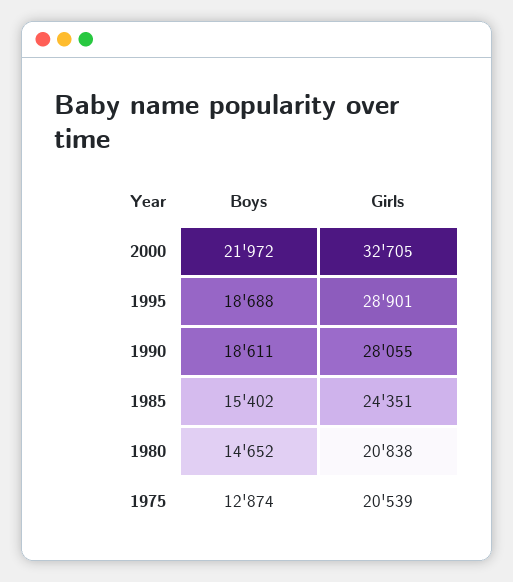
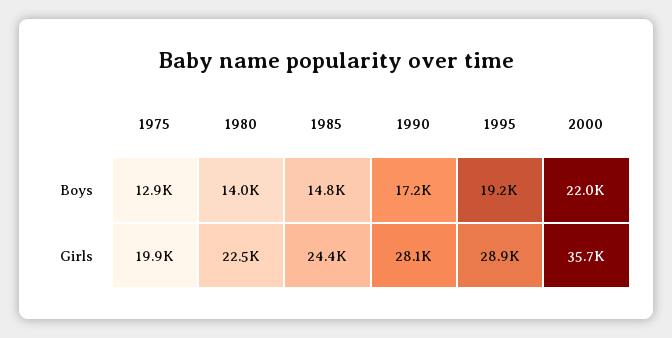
  {
    "Boys": {
      "2000": 21972,
-     "1995": 18688,
+     "1995": 19200,
-     "1990": 18611,
+     "1990": 17200,
-     "1985": 15402,
+     "1985": 14800,
-     "1980": 14652,
+     "1980": 14000,
      "1975": 12874
    },
    "Girls": {
-     "2000": 32705,
+     "2000": 35700,
      "1995": 28901,
      "1990": 28055,
      "1985": 24351,
-     "1980": 20838,
+     "1980": 22500,
-     "1975": 20539
+     "1975": 19900
    }
  }

